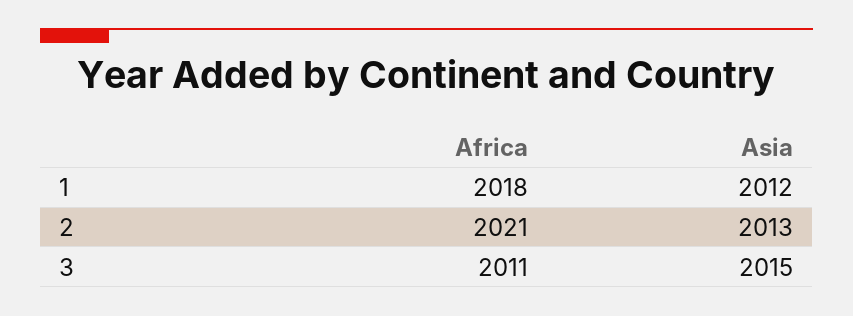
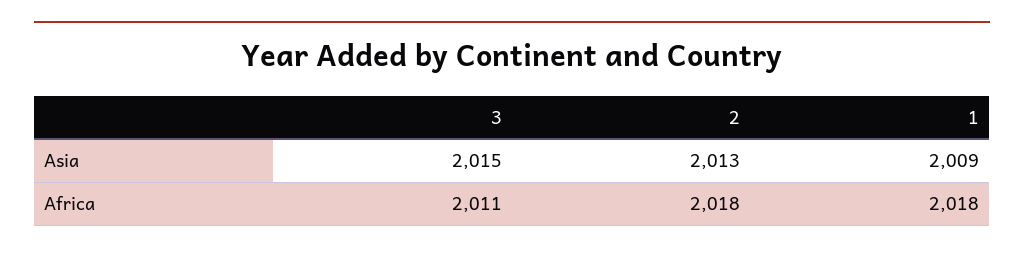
  {
    "Africa": {
      "1": 2018,
-     "2": 2021,
+     "2": 2018,
      "3": 2011
    },
    "Asia": {
-     "1": 2012,
+     "1": 2009,
      "2": 2013,
      "3": 2015
    }
  }

